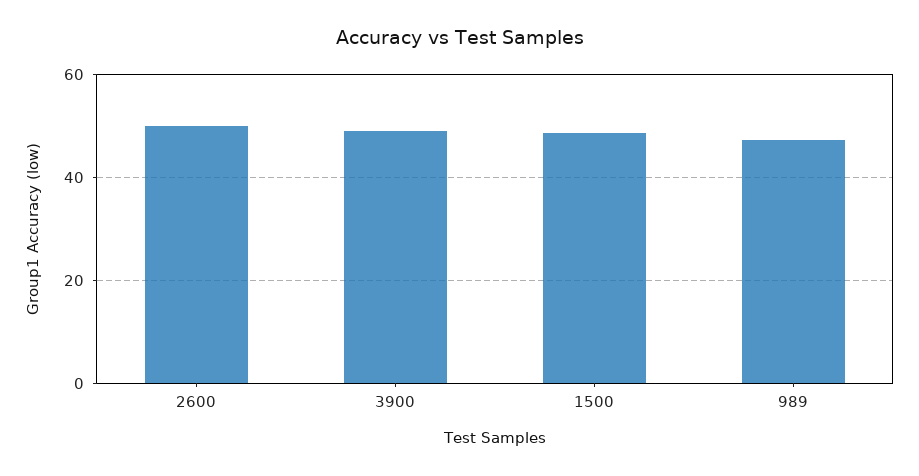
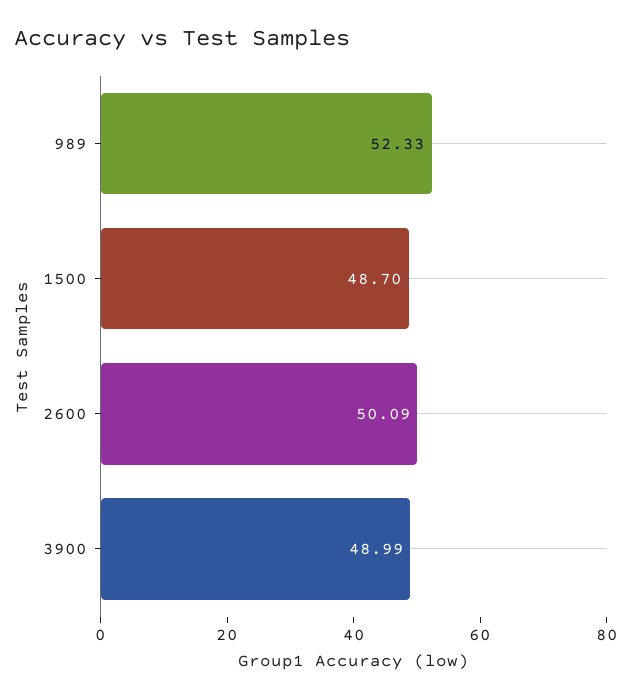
  {
    "2600": 50.09,
    "3900": 48.99,
    "1500": 48.7,
-   "989": 48
+   "989": 52.33
  }

